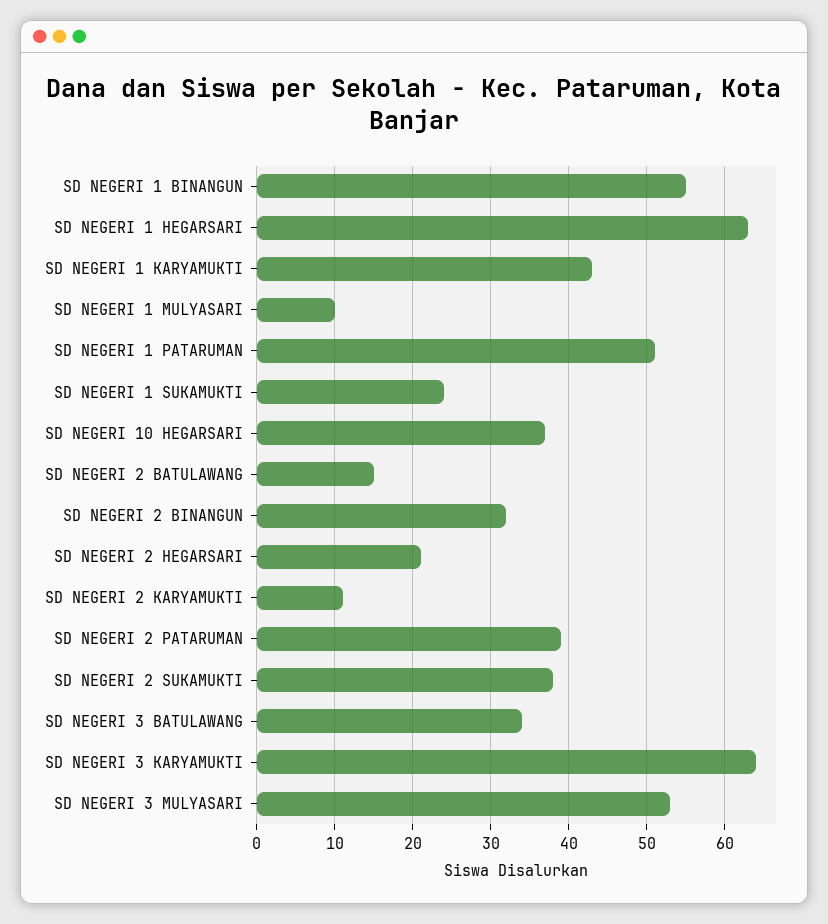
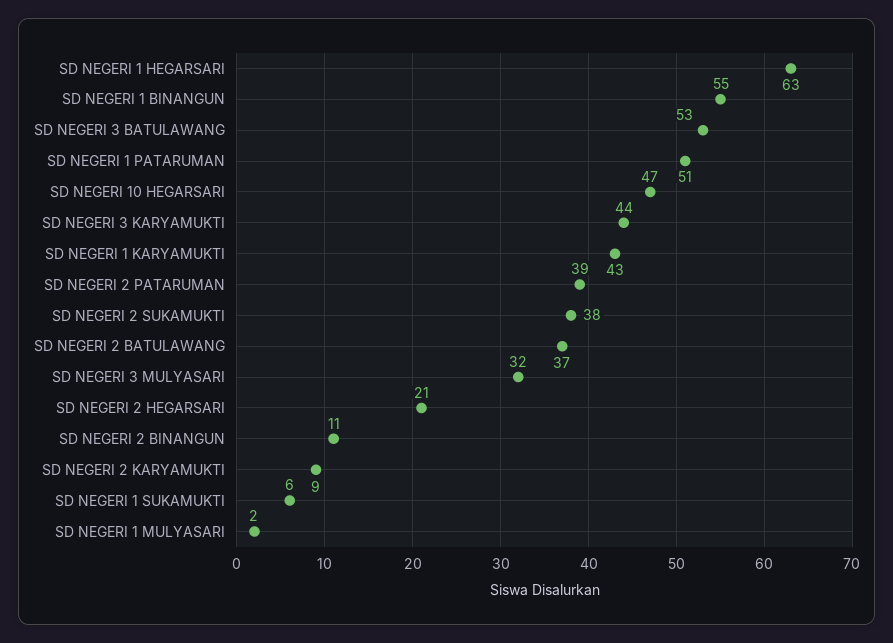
  {
    "SD NEGERI 1 BINANGUN": 55,
    "SD NEGERI 1 HEGARSARI": 63,
    "SD NEGERI 1 KARYAMUKTI": 43,
-   "SD NEGERI 1 MULYASARI": 10,
+   "SD NEGERI 1 MULYASARI": 2,
    "SD NEGERI 1 PATARUMAN": 51,
-   "SD NEGERI 1 SUKAMUKTI": 24,
+   "SD NEGERI 1 SUKAMUKTI": 6,
-   "SD NEGERI 10 HEGARSARI": 37,
+   "SD NEGERI 10 HEGARSARI": 47,
-   "SD NEGERI 2 BATULAWANG": 15,
+   "SD NEGERI 2 BATULAWANG": 37,
-   "SD NEGERI 2 BINANGUN": 32,
+   "SD NEGERI 2 BINANGUN": 11,
    "SD NEGERI 2 HEGARSARI": 21,
-   "SD NEGERI 2 KARYAMUKTI": 11,
+   "SD NEGERI 2 KARYAMUKTI": 9,
    "SD NEGERI 2 PATARUMAN": 39,
    "SD NEGERI 2 SUKAMUKTI": 38,
-   "SD NEGERI 3 BATULAWANG": 34,
+   "SD NEGERI 3 BATULAWANG": 53,
-   "SD NEGERI 3 KARYAMUKTI": 64,
+   "SD NEGERI 3 KARYAMUKTI": 44,
-   "SD NEGERI 3 MULYASARI": 53
+   "SD NEGERI 3 MULYASARI": 32
  }

